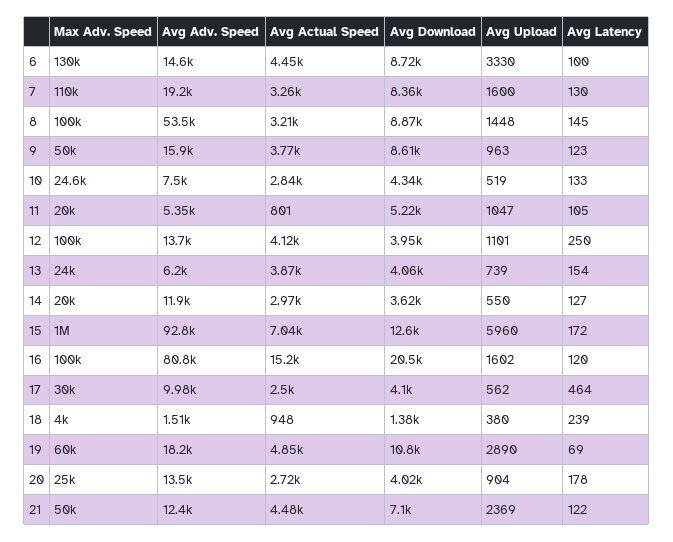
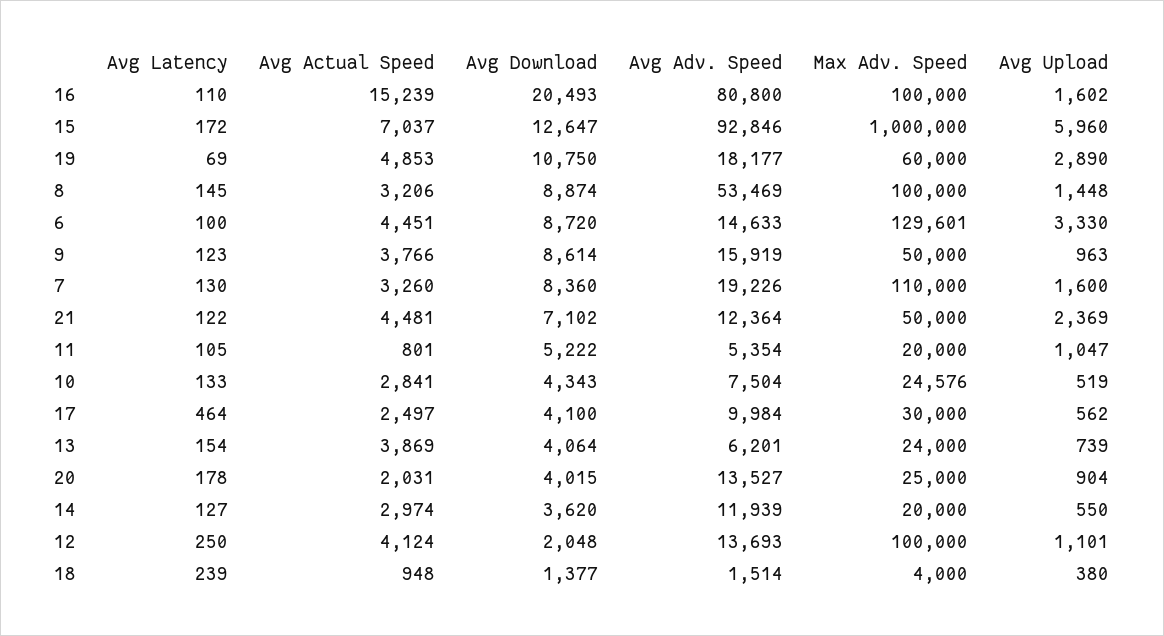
  {
    "Max Adv. Speed": {
      "6": 129601,
      "7": 110000,
      "8": 100000,
      "9": 50000,
      "10": 24576,
      "11": 20000,
      "12": 100000,
      "13": 24000,
      "14": 20000,
      "15": 1000000,
      "16": 100000,
      "17": 30000,
      "18": 4000,
      "19": 60000,
      "20": 25000,
      "21": 50000
    },
    "Avg Adv. Speed": {
      "6": 14633,
      "7": 19226,
      "8": 53469,
      "9": 15919,
      "10": 7504,
      "11": 5354,
      "12": 13693,
      "13": 6201,
      "14": 11939,
      "15": 92846,
      "16": 80800,
      "17": 9984,
      "18": 1514,
      "19": 18177,
      "20": 13527,
      "21": 12364
    },
    "Avg Actual Speed": {
      "6": 4451,
      "7": 3260,
      "8": 3206,
      "9": 3766,
      "10": 2841,
      "11": 801,
      "12": 4124,
      "13": 3869,
      "14": 2974,
      "15": 7037,
      "16": 15239,
      "17": 2497,
      "18": 948,
      "19": 4853,
-     "20": 2720,
+     "20": 2031,
      "21": 4481
    },
    "Avg Download": {
      "6": 8720,
      "7": 8360,
      "8": 8874,
      "9": 8614,
      "10": 4343,
      "11": 5222,
-     "12": 3950,
+     "12": 2048,
      "13": 4064,
      "14": 3620,
      "15": 12647,
      "16": 20493,
      "17": 4100,
      "18": 1377,
      "19": 10750,
      "20": 4015,
      "21": 7102
    },
    "Avg Upload": {
      "6": 3330,
      "7": 1600,
      "8": 1448,
      "9": 963,
      "10": 519,
      "11": 1047,
      "12": 1101,
      "13": 739,
      "14": 550,
      "15": 5960,
      "16": 1602,
      "17": 562,
      "18": 380,
      "19": 2890,
      "20": 904,
      "21": 2369
    },
    "Avg Latency": {
      "6": 100,
      "7": 130,
      "8": 145,
      "9": 123,
      "10": 133,
      "11": 105,
      "12": 250,
      "13": 154,
      "14": 127,
      "15": 172,
-     "16": 120,
+     "16": 110,
      "17": 464,
      "18": 239,
      "19": 69,
      "20": 178,
      "21": 122
    }
  }

